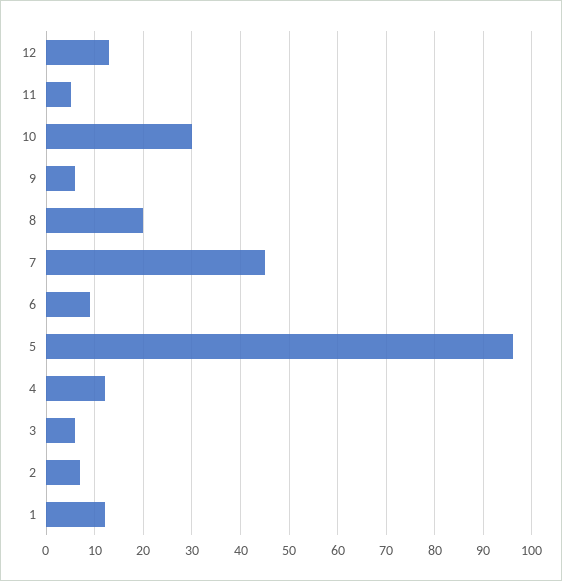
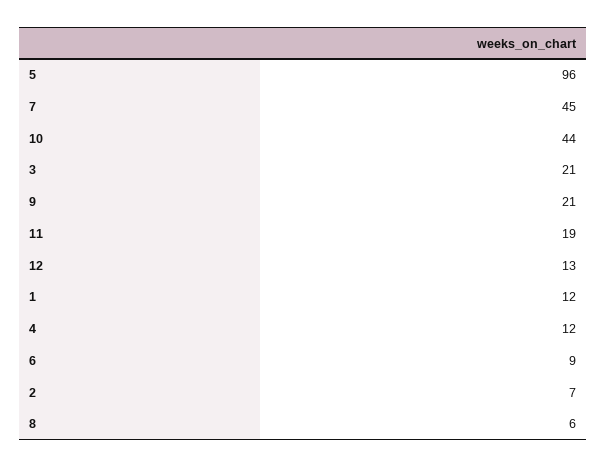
  {
    "12": 13,
-   "11": 5,
+   "11": 19,
-   "10": 30,
+   "10": 44,
-   "9": 5,
+   "9": 21,
-   "8": 20,
+   "8": 6,
    "7": 45,
    "6": 9,
    "5": 96,
    "4": 12,
-   "3": 5,
+   "3": 21,
    "2": 7,
    "1": 12
  }

